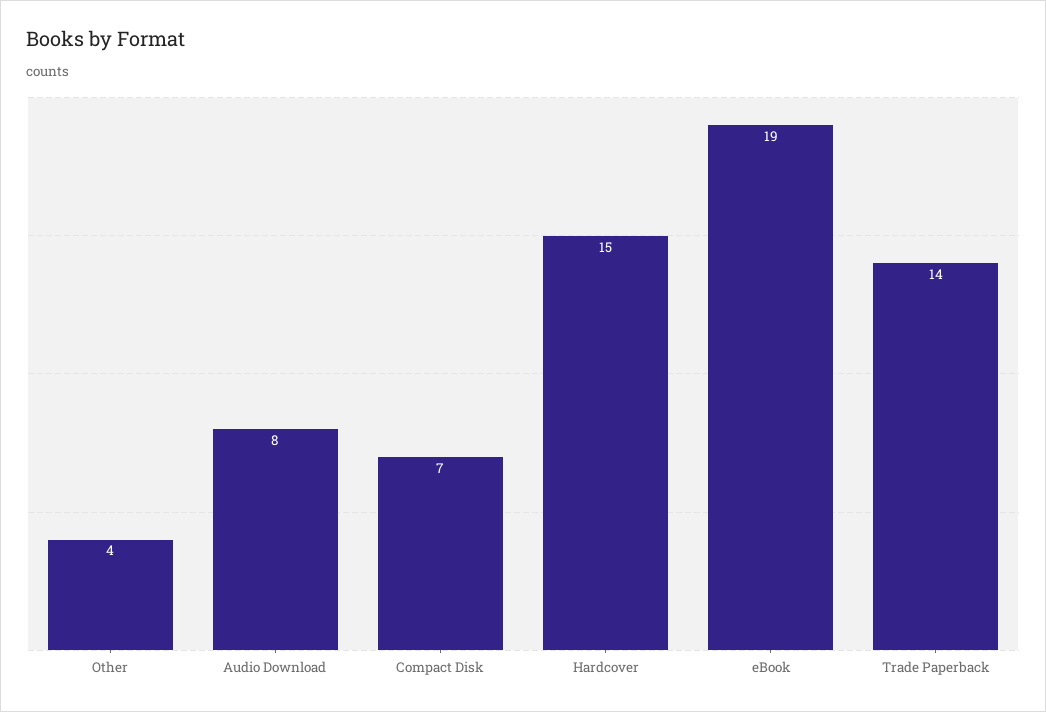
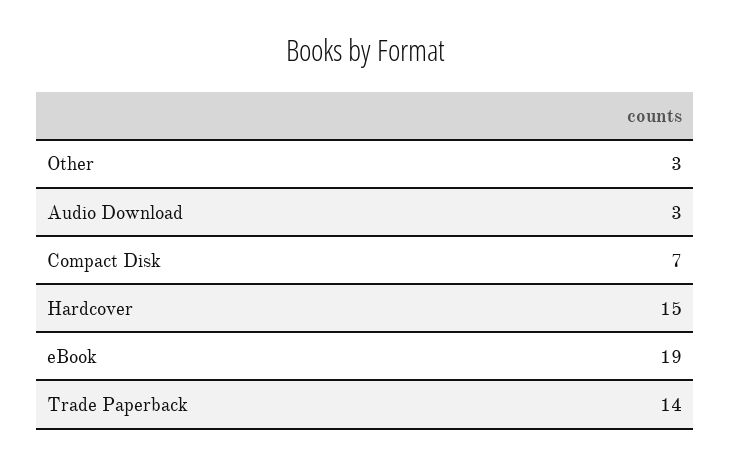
  {
-   "Other": 4,
+   "Other": 3,
-   "Audio Download": 8,
+   "Audio Download": 3,
    "Compact Disk": 7,
    "Hardcover": 15,
    "eBook": 19,
    "Trade Paperback": 14
  }

